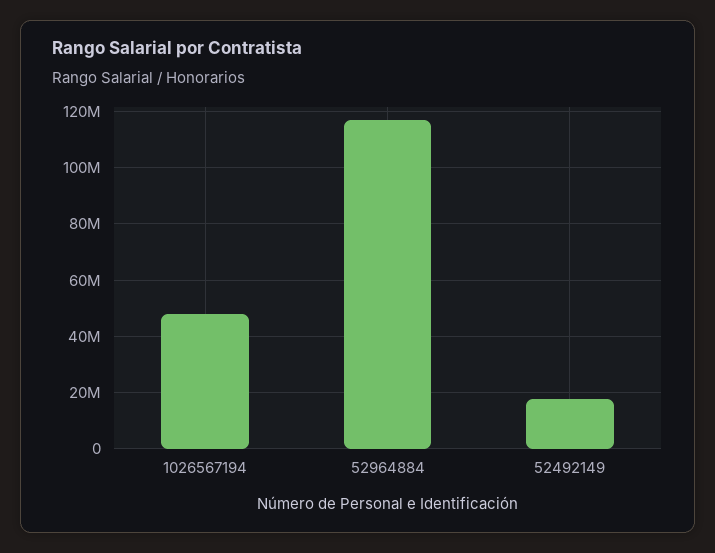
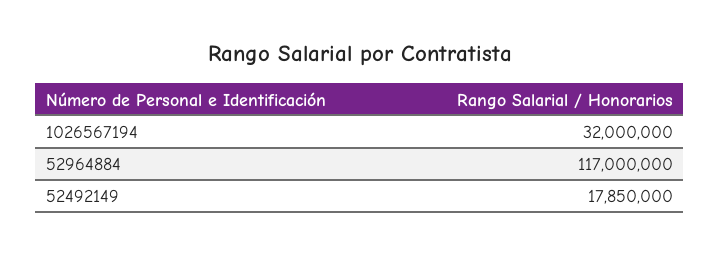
  {
-   "1026567194": 47500000,
+   "1026567194": 32000000,
    "52964884": 117000000,
    "52492149": 17850000
  }

